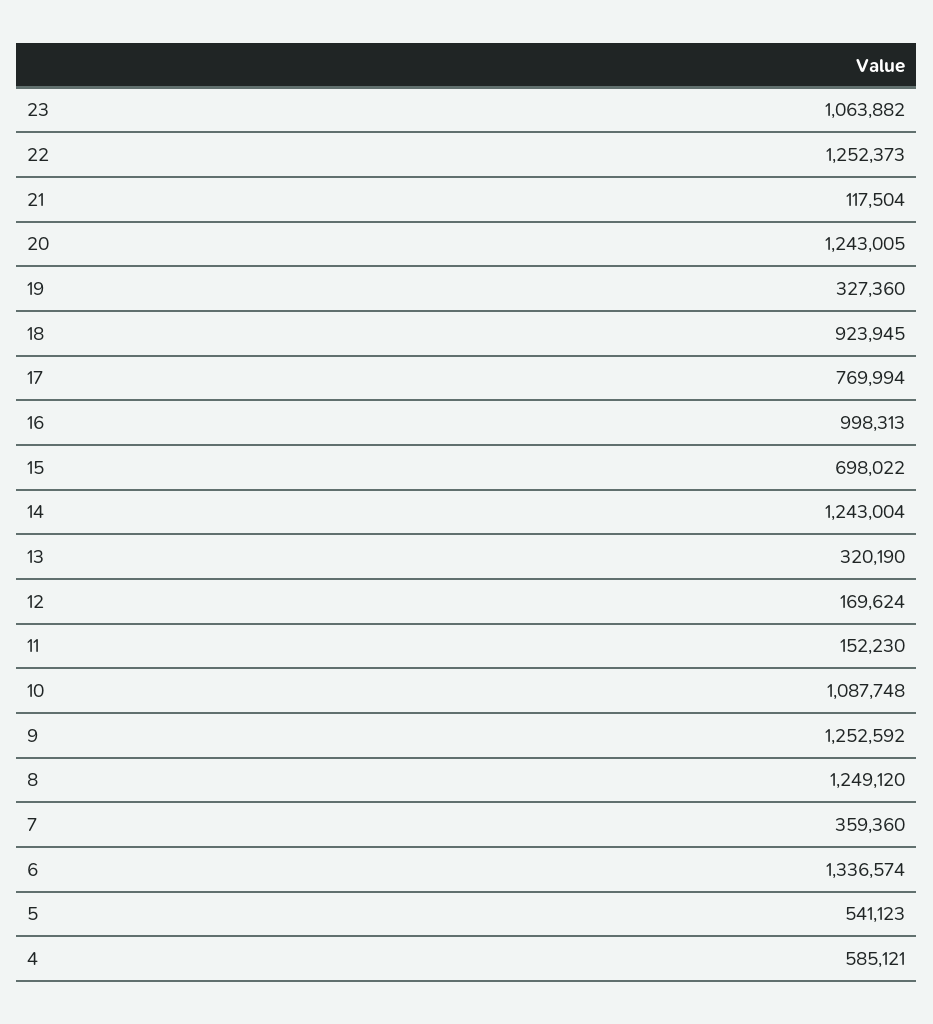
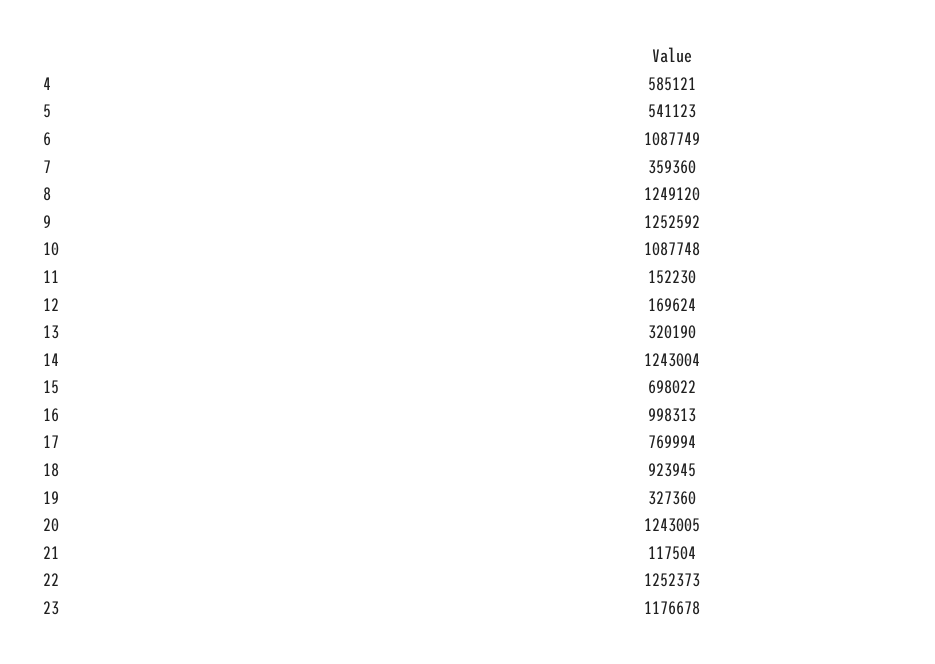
  {
-   "23": 1063882,
+   "23": 1176678,
    "22": 1252373,
    "21": 117504,
    "20": 1243005,
    "19": 327360,
    "18": 923945,
    "17": 769994,
    "16": 998313,
    "15": 698022,
    "14": 1243004,
    "13": 320190,
    "12": 169624,
    "11": 152230,
    "10": 1087748,
    "9": 1252592,
    "8": 1249120,
    "7": 359360,
-   "6": 1336574,
+   "6": 1087749,
    "5": 541123,
    "4": 585121
  }

